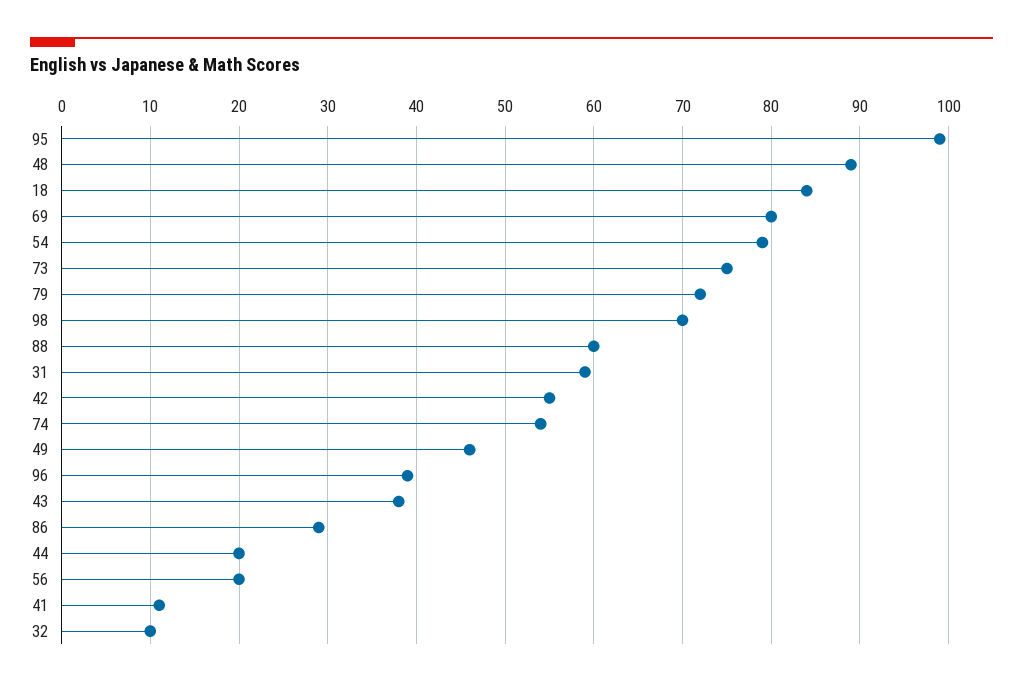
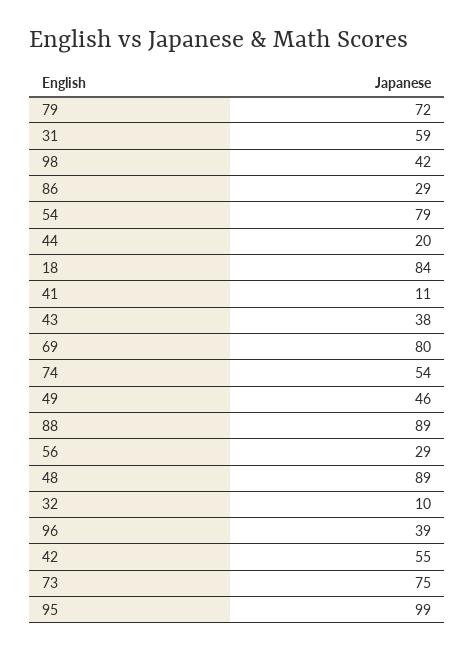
  {
    "95": 99,
    "48": 89,
    "18": 84,
    "69": 80,
    "54": 79,
    "73": 75,
    "79": 72,
-   "98": 70,
+   "98": 42,
-   "88": 60,
+   "88": 89,
    "31": 59,
    "42": 55,
    "74": 54,
    "49": 46,
    "96": 39,
    "43": 38,
    "86": 29,
    "44": 20,
-   "56": 20,
+   "56": 29,
    "41": 11,
    "32": 10
  }

